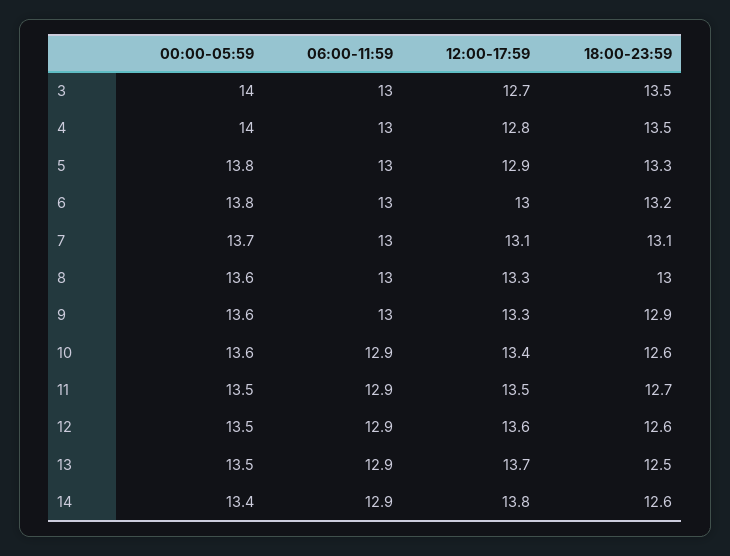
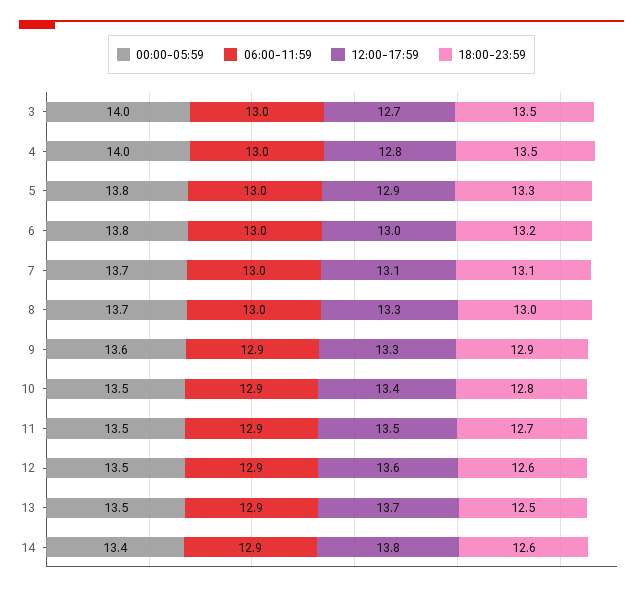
  {
    "00:00-05:59": {
      "3": 14,
      "4": 14,
      "5": 13.8,
      "6": 13.8,
      "7": 13.7,
-     "8": 13.6,
+     "8": 13.7,
      "9": 13.6,
-     "10": 13.6,
+     "10": 13.5,
      "11": 13.5,
      "12": 13.5,
      "13": 13.5,
      "14": 13.4
    },
    "06:00-11:59": {
      "3": 13,
      "4": 13,
      "5": 13,
      "6": 13,
      "7": 13,
      "8": 13,
-     "9": 13,
+     "9": 12.9,
      "10": 12.9,
      "11": 12.9,
      "12": 12.9,
      "13": 12.9,
      "14": 12.9
    },
    "12:00-17:59": {
      "3": 12.7,
      "4": 12.8,
      "5": 12.9,
      "6": 13,
      "7": 13.1,
      "8": 13.3,
      "9": 13.3,
      "10": 13.4,
      "11": 13.5,
      "12": 13.6,
      "13": 13.7,
      "14": 13.8
    },
    "18:00-23:59": {
      "3": 13.5,
      "4": 13.5,
      "5": 13.3,
      "6": 13.2,
      "7": 13.1,
      "8": 13,
      "9": 12.9,
-     "10": 12.6,
+     "10": 12.8,
      "11": 12.7,
      "12": 12.6,
      "13": 12.5,
      "14": 12.6
    }
  }

